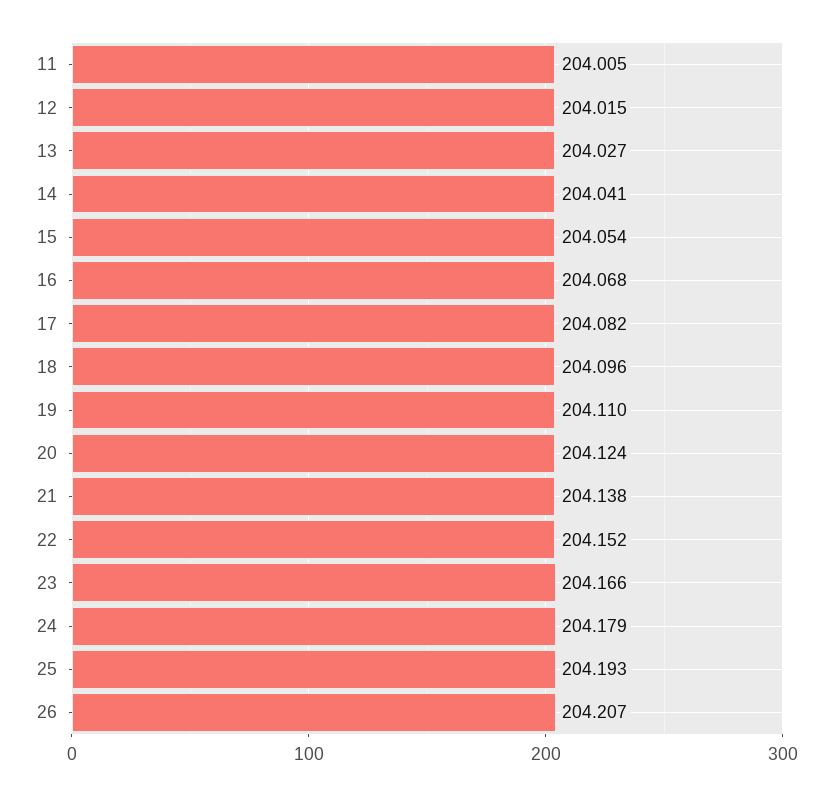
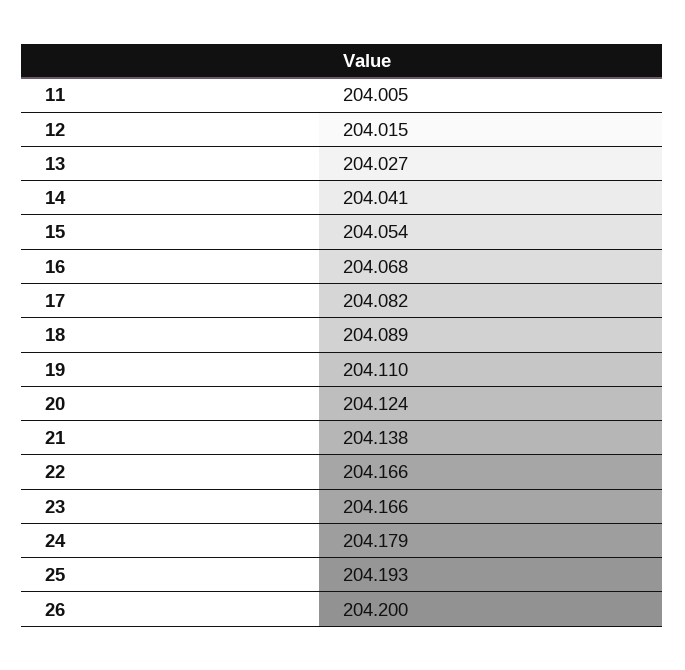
  {
    "11": 204.005,
    "12": 204.015,
    "13": 204.027,
    "14": 204.041,
    "15": 204.054,
    "16": 204.068,
    "17": 204.082,
-   "18": 204.096,
+   "18": 204.089,
    "19": 204.11,
    "20": 204.124,
    "21": 204.138,
-   "22": 204.152,
+   "22": 204.166,
    "23": 204.166,
    "24": 204.179,
    "25": 204.193,
-   "26": 204.207
+   "26": 204.2
  }

